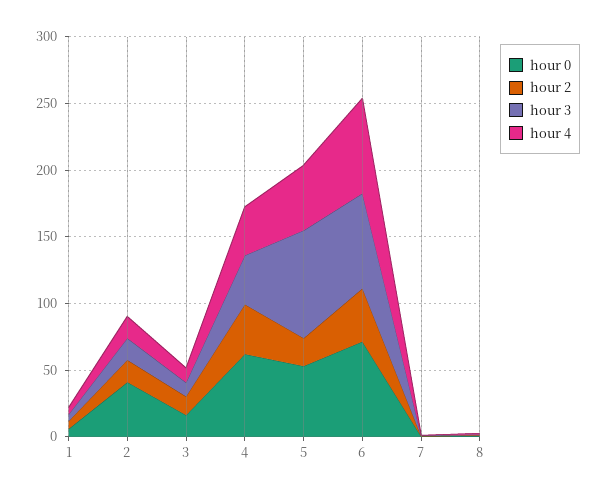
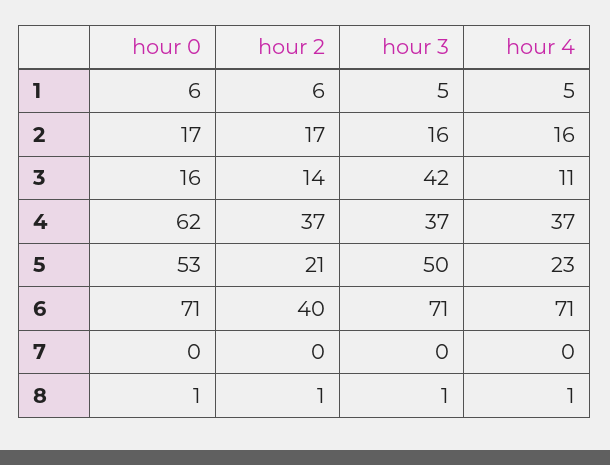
  {
    "hour 0": {
      "1": 6,
-     "2": 40,
+     "2": 17,
      "3": 16,
      "4": 62,
      "5": 53,
      "6": 71,
      "7": 0,
      "8": 1
    },
    "hour 2": {
      "1": 6,
      "2": 17,
      "3": 14,
      "4": 37,
      "5": 21,
      "6": 40,
      "7": 0,
      "8": 1
    },
    "hour 3": {
      "1": 5,
      "2": 16,
-     "3": 10,
+     "3": 42,
      "4": 37,
-     "5": 80,
+     "5": 50,
      "6": 71,
      "7": 0,
      "8": 1
    },
    "hour 4": {
      "1": 5,
      "2": 16,
      "3": 11,
      "4": 37,
-     "5": 50,
+     "5": 23,
      "6": 71,
      "7": 0,
      "8": 1
    }
  }

